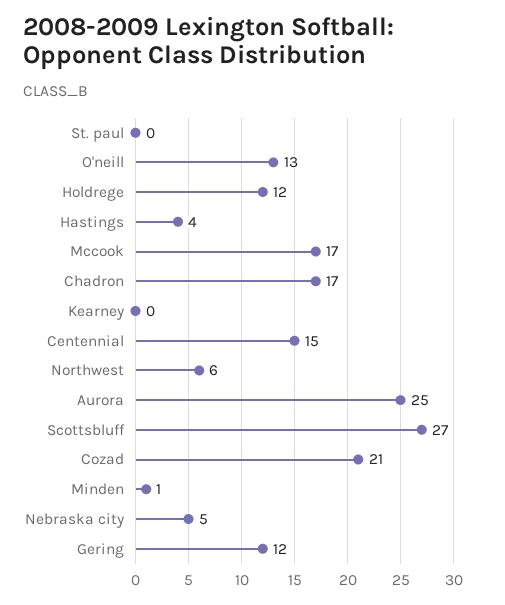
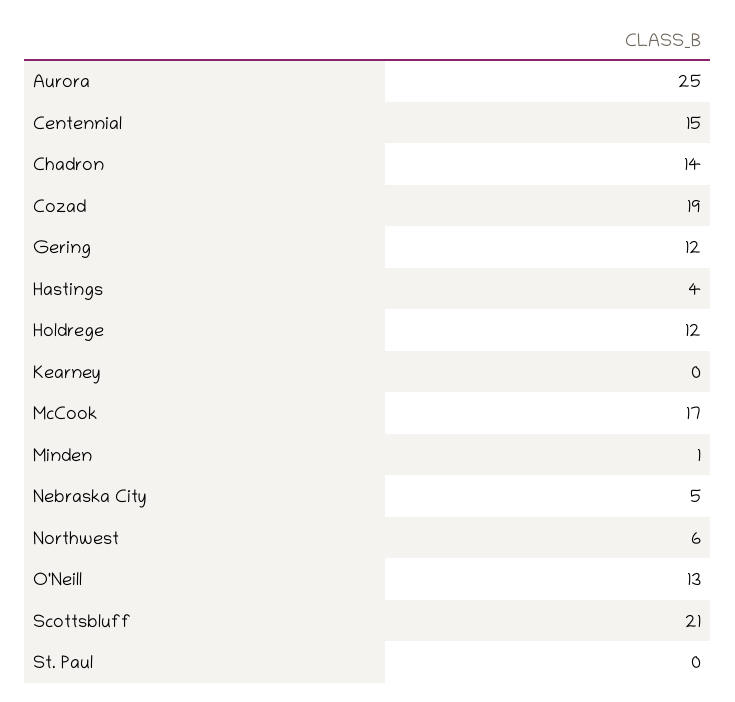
  {
    "St. paul": 0,
    "O'neill": 13,
    "Holdrege": 12,
    "Hastings": 4,
    "Mccook": 17,
-   "Chadron": 17,
+   "Chadron": 14,
    "Kearney": 0,
    "Centennial": 15,
    "Northwest": 6,
    "Aurora": 25,
-   "Scottsbluff": 27,
+   "Scottsbluff": 21,
-   "Cozad": 21,
+   "Cozad": 19,
    "Minden": 1,
    "Nebraska city": 5,
    "Gering": 12
  }

